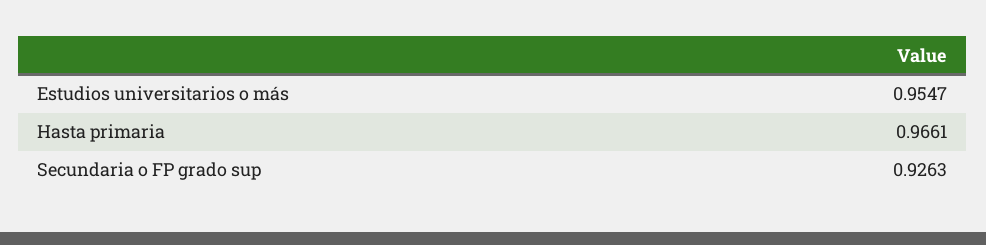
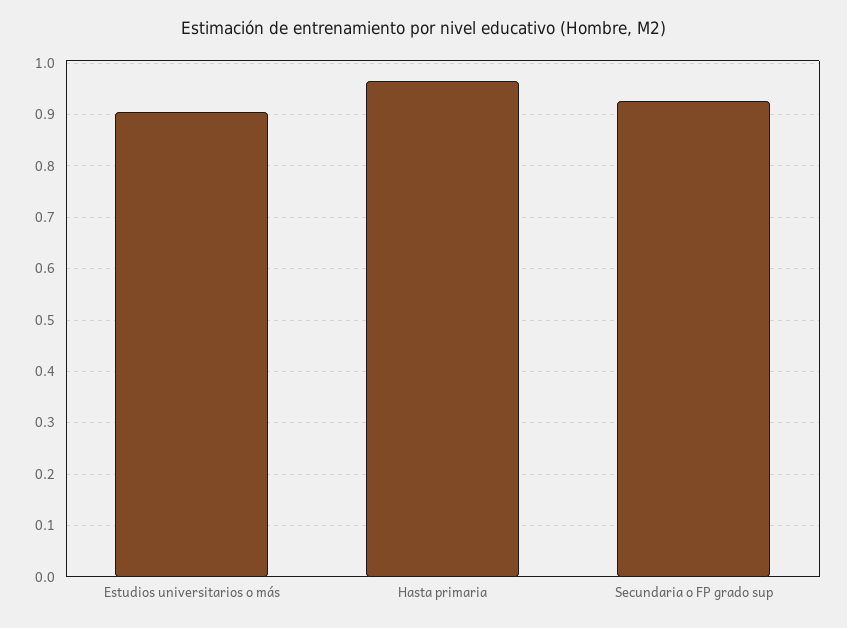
  {
-   "Estudios universitarios o más": 0.9547,
+   "Estudios universitarios o más": 0.9,
    "Hasta primaria": 0.9661,
    "Secundaria o FP grado sup": 0.9263
  }

